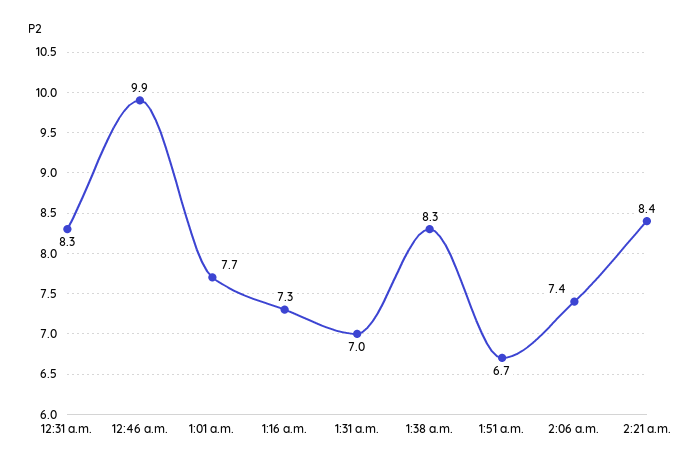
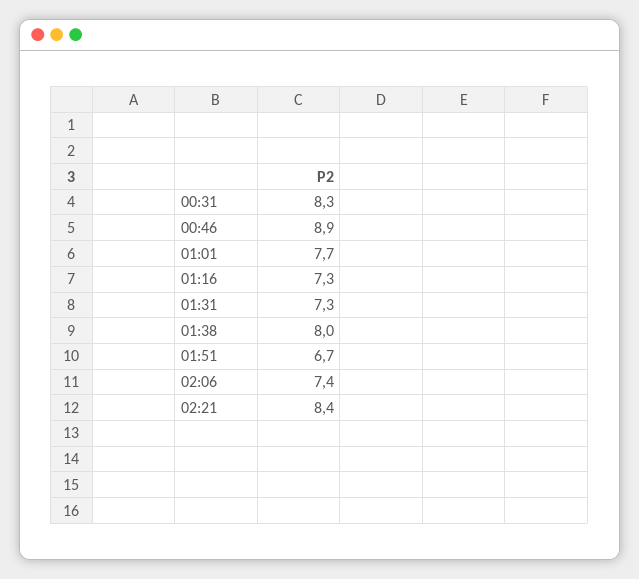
  {
    "12:31 a.m.": 8.3,
-   "12:46 a.m.": 9.9,
+   "12:46 a.m.": 8.9,
    "1:01 a.m.": 7.7,
    "1:16 a.m.": 7.3,
-   "1:31 a.m.": 7,
+   "1:31 a.m.": 7.3,
-   "1:38 a.m.": 8.3,
+   "1:38 a.m.": 8,
    "1:51 a.m.": 6.7,
    "2:06 a.m.": 7.4,
    "2:21 a.m.": 8.4
  }

